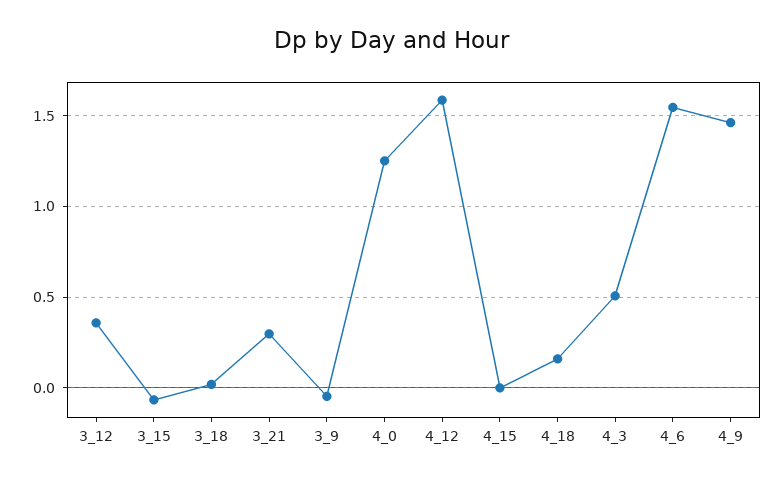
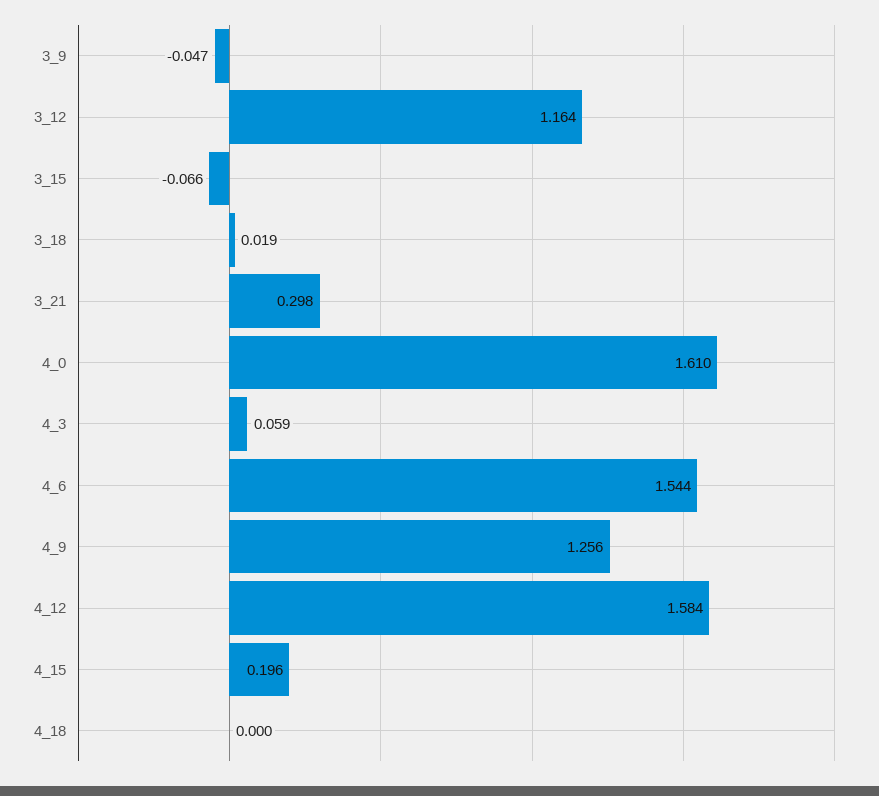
  {
-   "3_12": 0.35,
+   "3_12": 1.164,
    "3_15": -0.066,
    "3_18": 0.019,
    "3_21": 0.298,
    "3_9": -0.047,
-   "4_0": 1.25,
+   "4_0": 1.61,
    "4_12": 1.584,
-   "4_15": 0,
+   "4_15": 0.196,
-   "4_18": 0.15,
+   "4_18": 0,
-   "4_3": 0.5,
+   "4_3": 0.059,
    "4_6": 1.544,
-   "4_9": 1.45
+   "4_9": 1.256
  }

